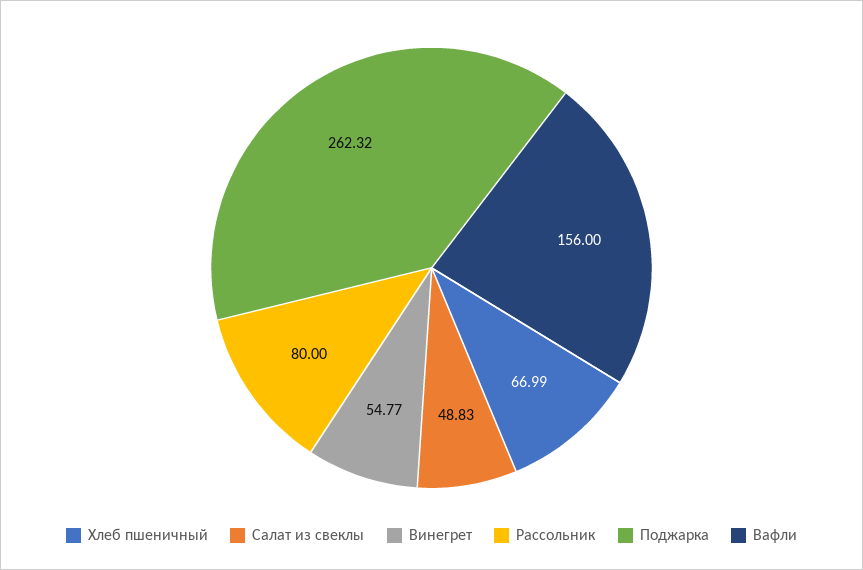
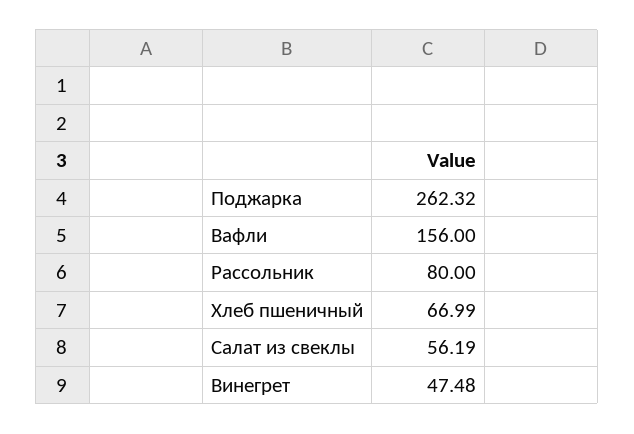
  {
    "Хлеб пшеничный": 66.99,
-   "Салат из свеклы": 48.83,
+   "Салат из свеклы": 56.19,
-   "Винегрет": 54.77,
+   "Винегрет": 47.48,
    "Рассольник": 80,
    "Поджарка": 262.32,
    "Вафли": 156
  }

